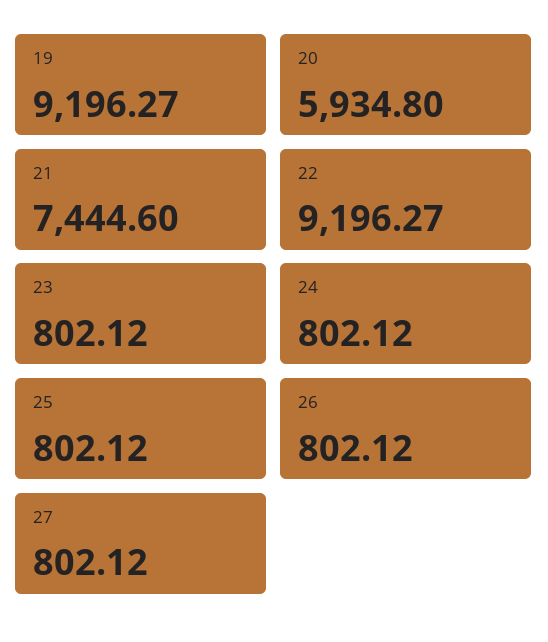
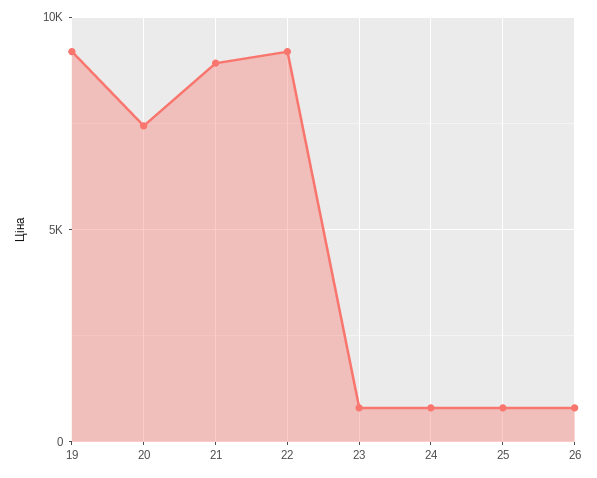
  {
    "19": 9196.27,
-   "20": 5934.8,
+   "20": 7500,
-   "21": 7444.6,
+   "21": 9000,
    "22": 9196.27,
    "23": 802.12,
    "24": 802.12,
    "25": 802.12,
-   "26": 802.12,
+   "26": 802.12
-   "27": 802.12
  }

